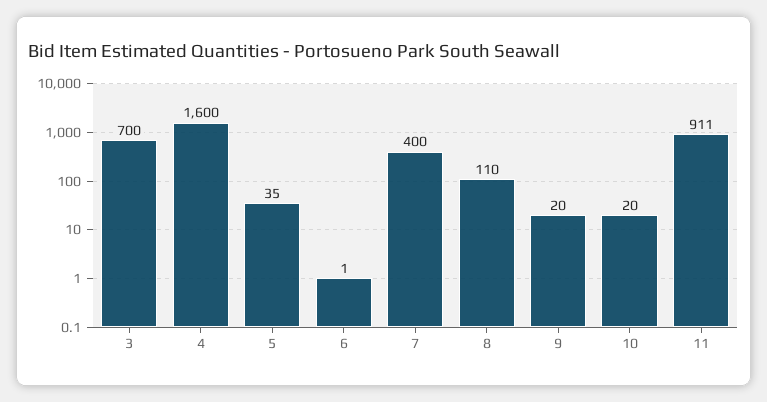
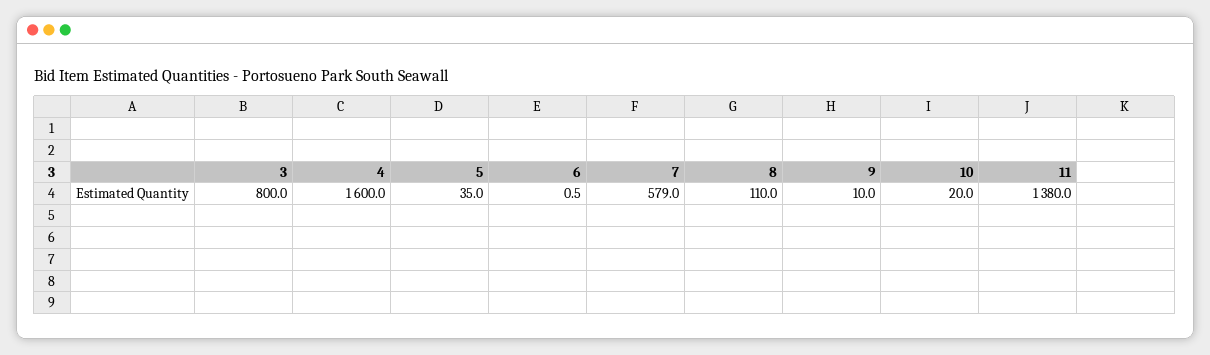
  {
-   "3": 700,
+   "3": 800,
    "4": 1600,
    "5": 35,
    "6": 0.5,
-   "7": 400,
+   "7": 579,
    "8": 110,
-   "9": 20,
+   "9": 10,
    "10": 20,
-   "11": 911
+   "11": 1380
  }

